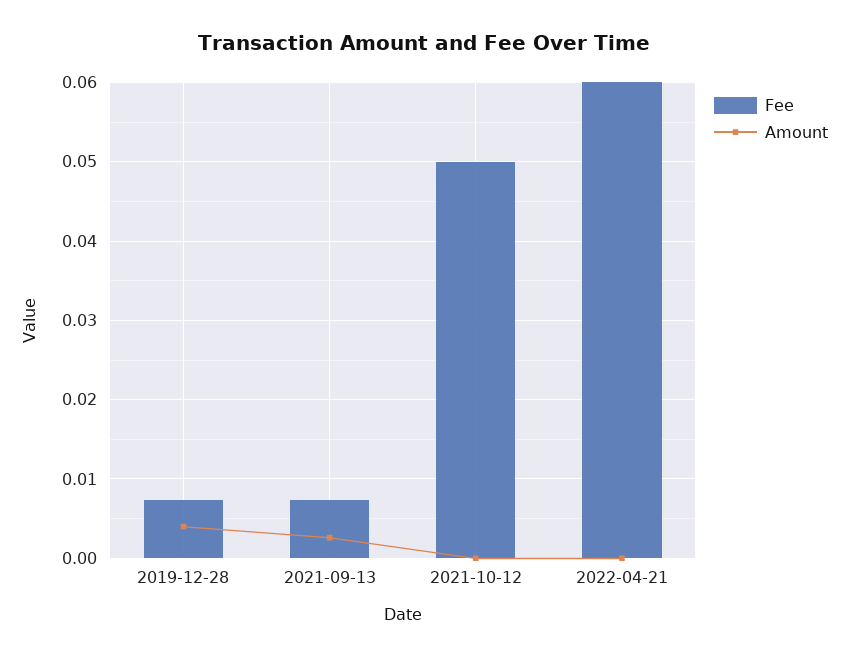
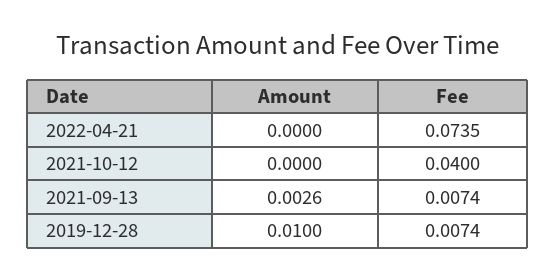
  {
    "Fee": {
      "2019-12-28": 0.0074,
      "2021-09-13": 0.0074,
-     "2021-10-12": 0.05,
+     "2021-10-12": 0.04,
-     "2022-04-21": 0.06
+     "2022-04-21": 0.0735
    },
    "Amount": {
-     "2019-12-28": 0.004,
+     "2019-12-28": 0.01,
      "2021-09-13": 0.0026,
      "2021-10-12": 0,
      "2022-04-21": 0
    }
  }

